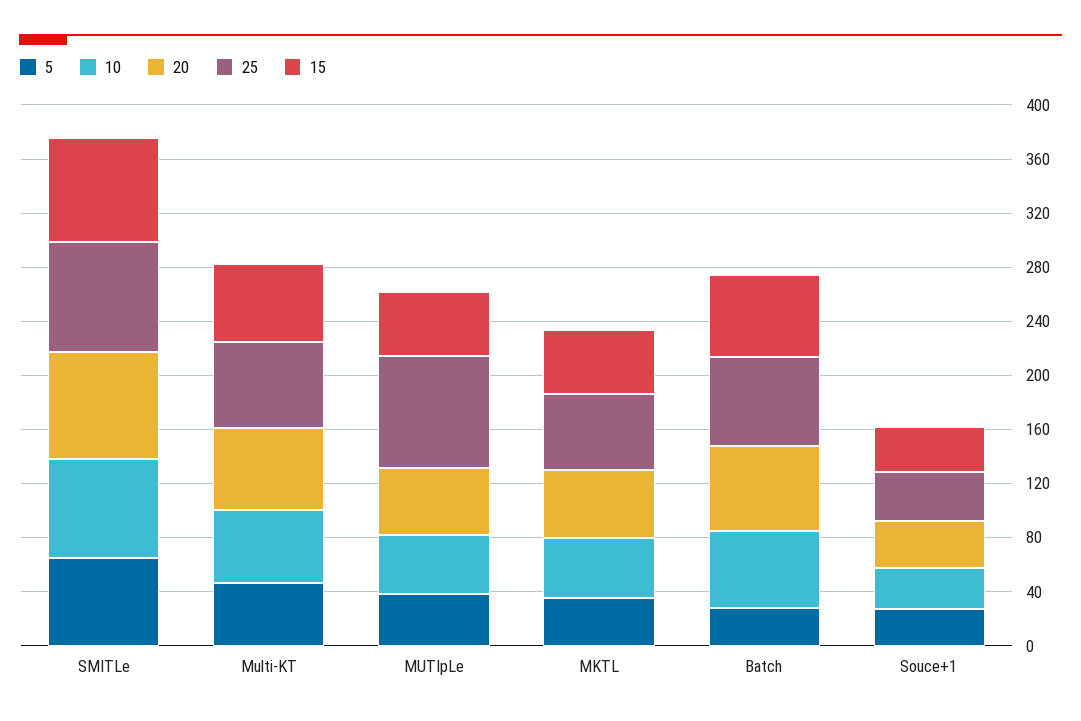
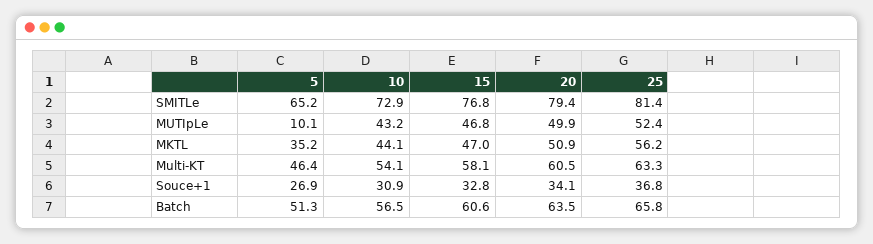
  {
    "5": {
      "SMITLe": 65.2,
      "Multi-KT": 46.4,
-     "MUTIpLe": 40,
+     "MUTIpLe": 10.1,
      "MKTL": 35.2,
-     "Batch": 30,
+     "Batch": 51.3,
      "Souce+1": 26.9
    },
    "10": {
      "SMITLe": 72.9,
      "Multi-KT": 54.1,
      "MUTIpLe": 43.2,
      "MKTL": 44.1,
      "Batch": 56.5,
      "Souce+1": 30.9
    },
    "20": {
      "SMITLe": 79.4,
      "Multi-KT": 60.5,
      "MUTIpLe": 49.9,
      "MKTL": 50.9,
      "Batch": 63.5,
      "Souce+1": 34.1
    },
    "25": {
      "SMITLe": 81.4,
      "Multi-KT": 63.3,
-     "MUTIpLe": 80,
+     "MUTIpLe": 52.4,
      "MKTL": 56.2,
      "Batch": 65.8,
      "Souce+1": 36.8
    },
    "15": {
      "SMITLe": 76.8,
      "Multi-KT": 58.1,
      "MUTIpLe": 46.8,
      "MKTL": 47,
      "Batch": 60.6,
      "Souce+1": 32.8
    }
  }

